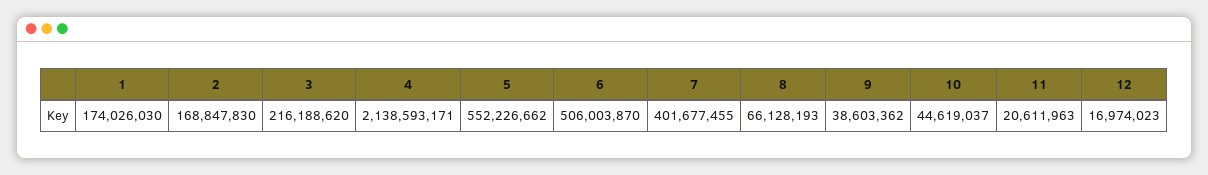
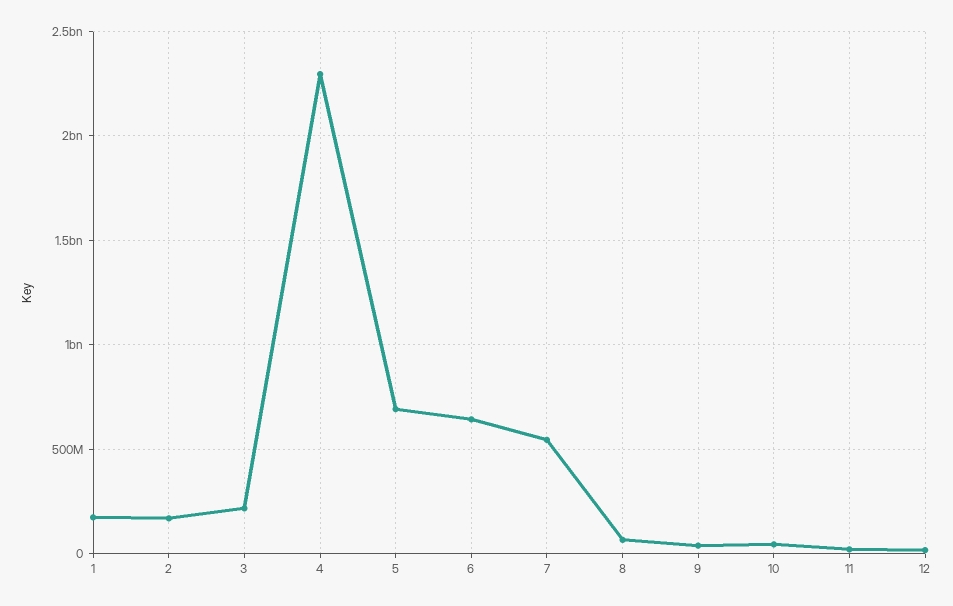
  {
    "1": 174026030,
    "2": 168847830,
    "3": 216188620,
-   "4": 2138593171,
+   "4": 2300000000,
-   "5": 552226662,
+   "5": 700000000,
-   "6": 506003870,
+   "6": 650000000,
-   "7": 401677455,
+   "7": 550000000,
    "8": 66128193,
    "9": 38603362,
    "10": 44619037,
    "11": 20611963,
    "12": 16974023
  }

